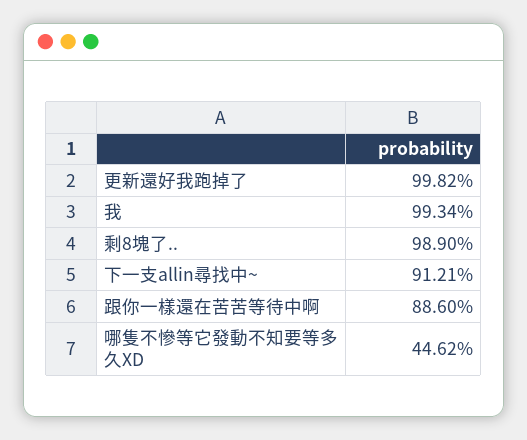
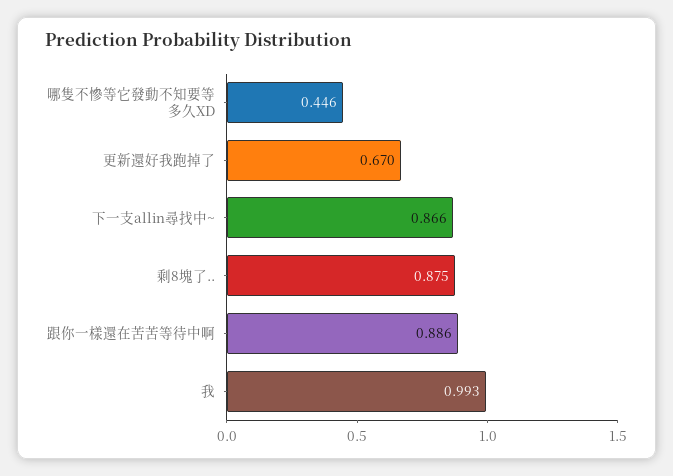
  {
-   "更新還好我跑掉了": 0.9982,
+   "更新還好我跑掉了": 0.67,
    "我": 0.9934,
-   "剩8塊了..": 0.989,
+   "剩8塊了..": 0.875,
-   "下一支allin尋找中~": 0.9121,
+   "下一支allin尋找中~": 0.866,
    "跟你一樣還在苦苦等待中啊": 0.886,
    "哪隻不慘等它發動不知要等多久XD": 0.4462
  }

